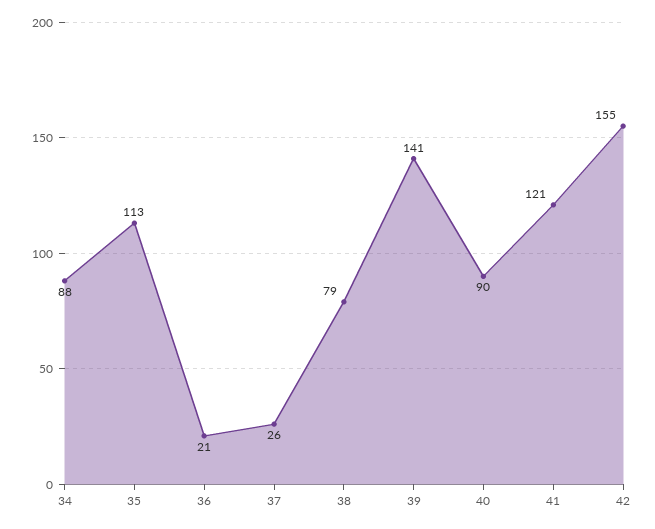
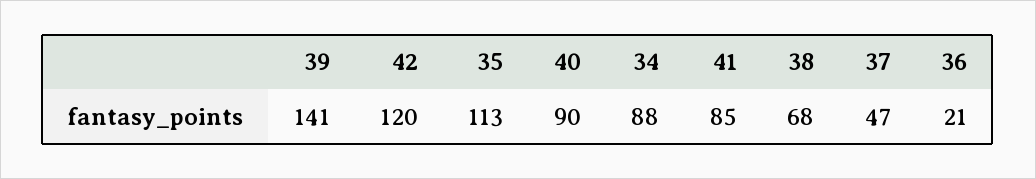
  {
    "34": 88,
    "35": 113,
    "36": 21,
-   "37": 26,
+   "37": 47,
-   "38": 79,
+   "38": 68,
    "39": 141,
    "40": 90,
-   "41": 121,
+   "41": 85,
-   "42": 155
+   "42": 120
  }

